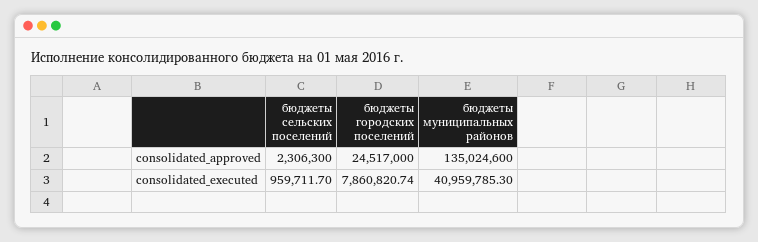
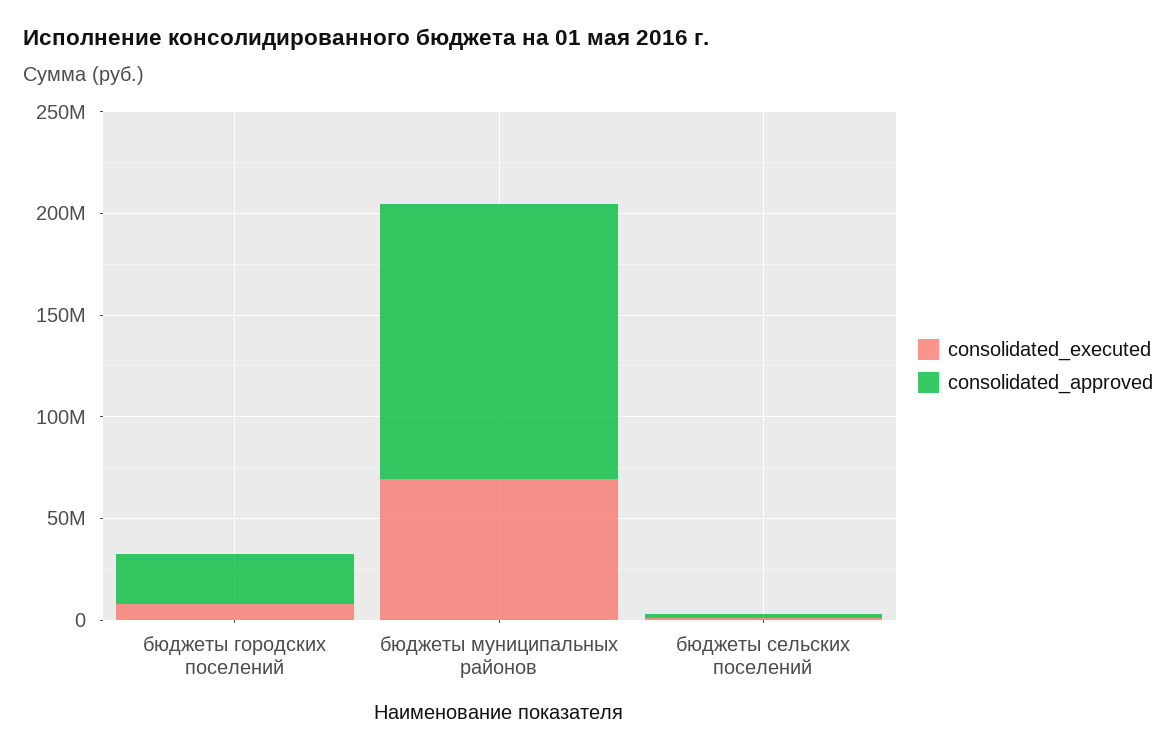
  {
    "consolidated_approved": {
      "бюджеты сельских поселений": 2306300,
      "бюджеты городских поселений": 24517000,
      "бюджеты муниципальных районов": 135024600
    },
    "consolidated_executed": {
      "бюджеты сельских поселений": 959711.7,
      "бюджеты городских поселений": 7860820.74,
-     "бюджеты муниципальных районов": 40959785.3
+     "бюджеты муниципальных районов": 70000000
    }
  }

